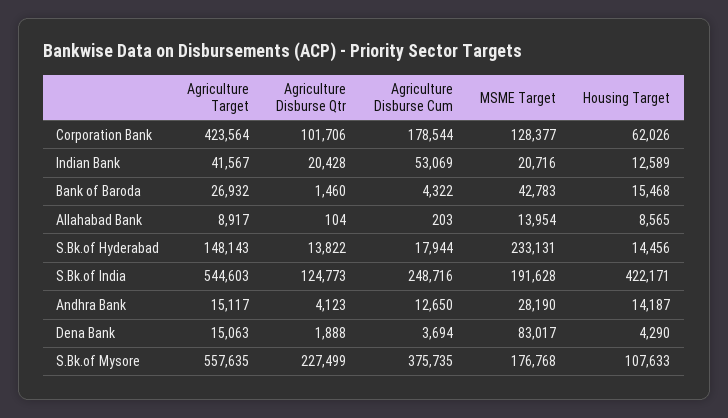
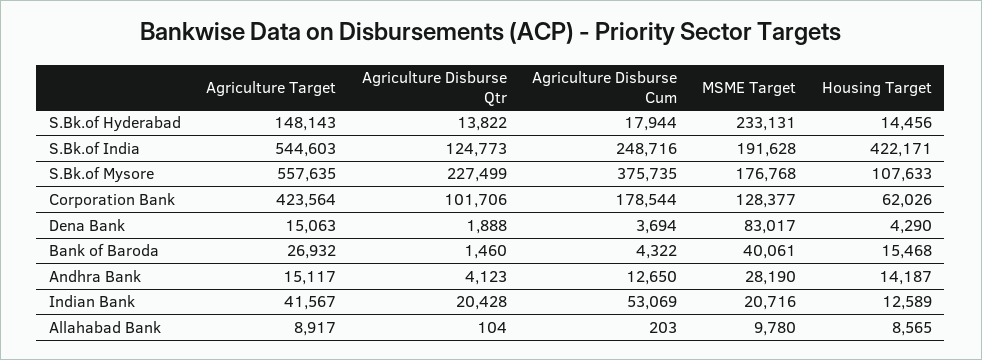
  {
    "Agriculture Target": {
      "Corporation Bank": 423564,
      "Indian Bank": 41567,
      "Bank of Baroda": 26932,
      "Allahabad Bank": 8917,
      "S.Bk.of Hyderabad": 148143,
      "S.Bk.of India": 544603,
      "Andhra Bank": 15117,
      "Dena Bank": 15063,
      "S.Bk.of Mysore": 557635
    },
    "Agriculture Disburse Qtr": {
      "Corporation Bank": 101706,
      "Indian Bank": 20428,
      "Bank of Baroda": 1460,
      "Allahabad Bank": 104,
      "S.Bk.of Hyderabad": 13822,
      "S.Bk.of India": 124773,
      "Andhra Bank": 4123,
      "Dena Bank": 1888,
      "S.Bk.of Mysore": 227499
    },
    "Agriculture Disburse Cum": {
      "Corporation Bank": 178544,
      "Indian Bank": 53069,
      "Bank of Baroda": 4322,
      "Allahabad Bank": 203,
      "S.Bk.of Hyderabad": 17944,
      "S.Bk.of India": 248716,
      "Andhra Bank": 12650,
      "Dena Bank": 3694,
      "S.Bk.of Mysore": 375735
    },
    "MSME Target": {
      "Corporation Bank": 128377,
      "Indian Bank": 20716,
-     "Bank of Baroda": 42783,
+     "Bank of Baroda": 40061,
-     "Allahabad Bank": 13954,
+     "Allahabad Bank": 9780,
      "S.Bk.of Hyderabad": 233131,
      "S.Bk.of India": 191628,
      "Andhra Bank": 28190,
      "Dena Bank": 83017,
      "S.Bk.of Mysore": 176768
    },
    "Housing Target": {
      "Corporation Bank": 62026,
      "Indian Bank": 12589,
      "Bank of Baroda": 15468,
      "Allahabad Bank": 8565,
      "S.Bk.of Hyderabad": 14456,
      "S.Bk.of India": 422171,
      "Andhra Bank": 14187,
      "Dena Bank": 4290,
      "S.Bk.of Mysore": 107633
    }
  }

